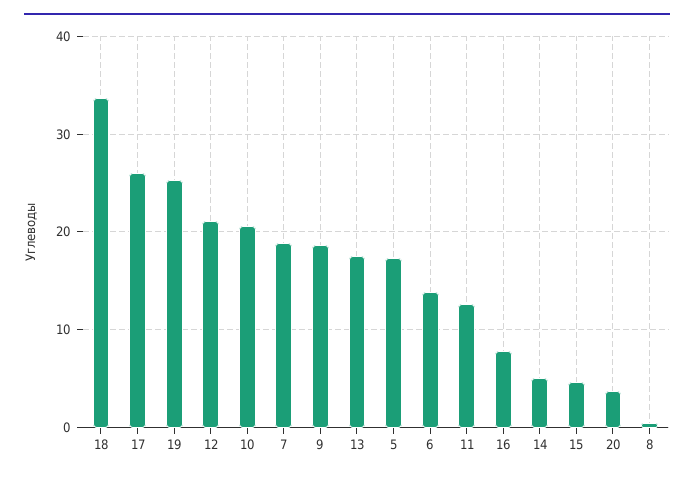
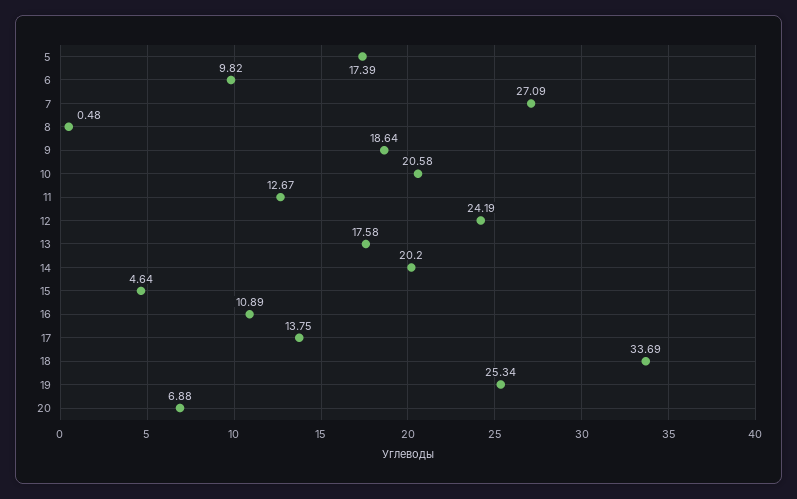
  {
    "18": 33.69,
-   "17": 26,
+   "17": 13.75,
    "19": 25.34,
-   "12": 21,
+   "12": 24.19,
    "10": 20.58,
-   "7": 19,
+   "7": 27.09,
    "9": 18.64,
    "13": 17.58,
    "5": 17.39,
-   "6": 14,
+   "6": 9.82,
    "11": 12.67,
-   "16": 8,
+   "16": 10.89,
-   "14": 5,
+   "14": 20.2,
    "15": 4.64,
-   "20": 4,
+   "20": 6.88,
    "8": 0.48
  }

